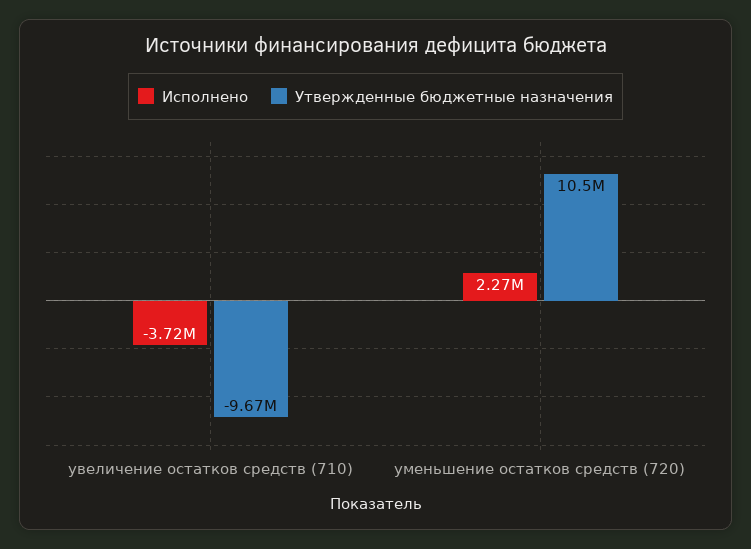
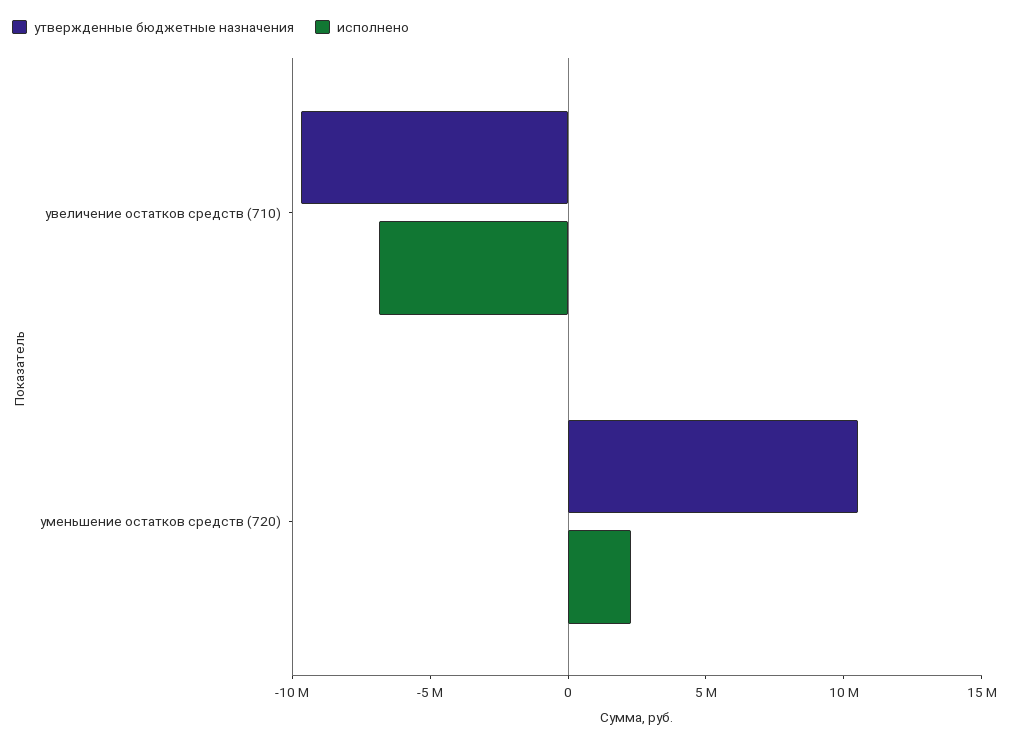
  {
    "Исполнено": {
-     "увеличение остатков средств (710)": -3720000,
+     "увеличение остатков средств (710)": -7000000,
      "уменьшение остатков средств (720)": 2270000
    },
    "Утвержденные бюджетные назначения": {
      "увеличение остатков средств (710)": -9670000,
      "уменьшение остатков средств (720)": 10500000
    }
  }

